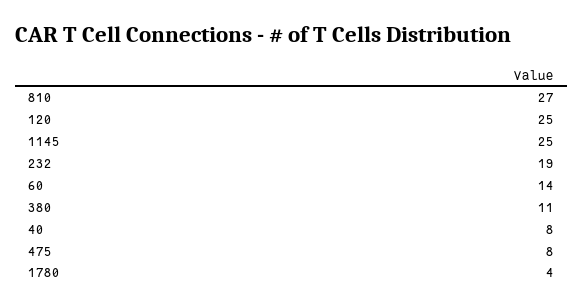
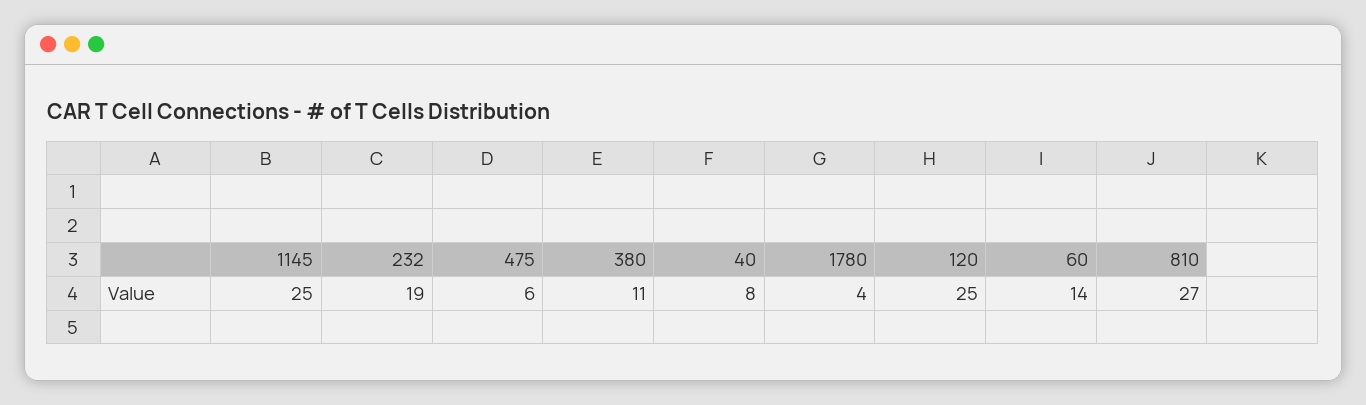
  {
    "810": 27,
    "120": 25,
    "1145": 25,
    "232": 19,
    "60": 14,
    "380": 11,
    "40": 8,
-   "475": 8,
+   "475": 6,
    "1780": 4
  }

